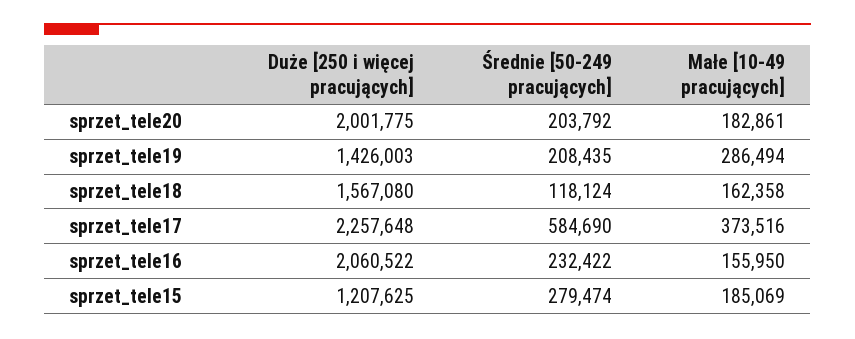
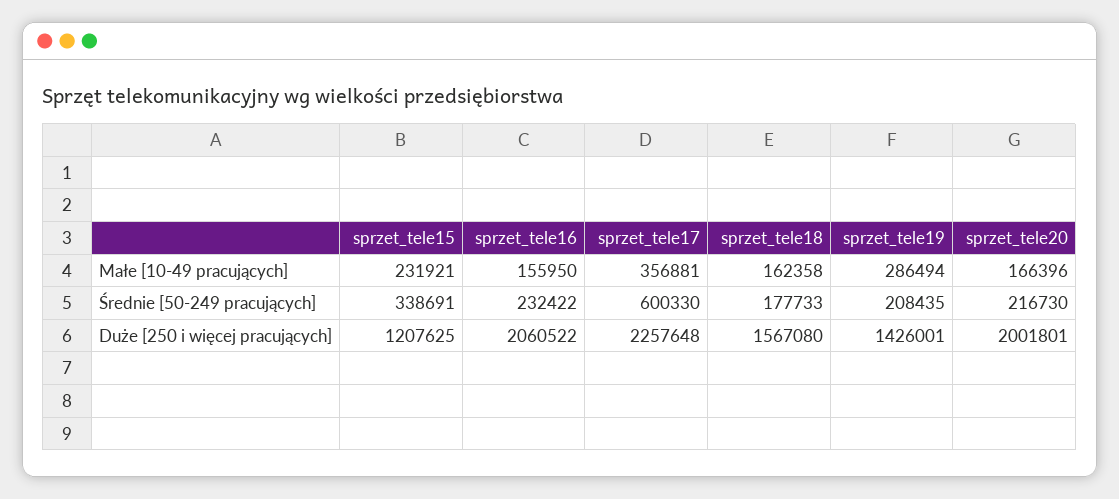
  {
    "Duże [250 i więcej pracujących]": {
-     "sprzet_tele20": 2001775,
+     "sprzet_tele20": 2001801,
-     "sprzet_tele19": 1426003,
+     "sprzet_tele19": 1426001,
      "sprzet_tele18": 1567080,
      "sprzet_tele17": 2257648,
      "sprzet_tele16": 2060522,
      "sprzet_tele15": 1207625
    },
    "Średnie [50-249 pracujących]": {
-     "sprzet_tele20": 203792,
+     "sprzet_tele20": 216730,
      "sprzet_tele19": 208435,
-     "sprzet_tele18": 118124,
+     "sprzet_tele18": 177733,
-     "sprzet_tele17": 584690,
+     "sprzet_tele17": 600330,
      "sprzet_tele16": 232422,
-     "sprzet_tele15": 279474
+     "sprzet_tele15": 338691
    },
    "Małe [10-49 pracujących]": {
-     "sprzet_tele20": 182861,
+     "sprzet_tele20": 166396,
      "sprzet_tele19": 286494,
      "sprzet_tele18": 162358,
-     "sprzet_tele17": 373516,
+     "sprzet_tele17": 356881,
      "sprzet_tele16": 155950,
-     "sprzet_tele15": 185069
+     "sprzet_tele15": 231921
    }
  }

